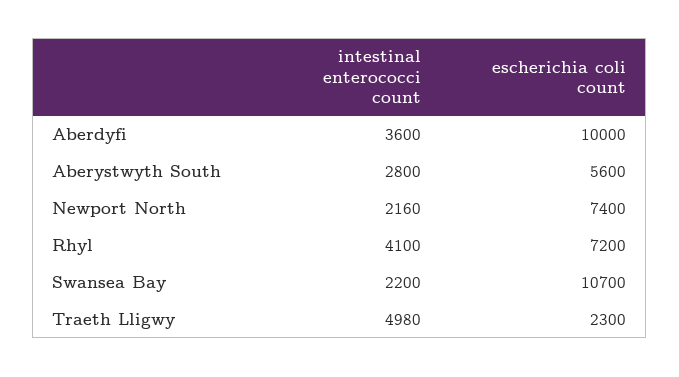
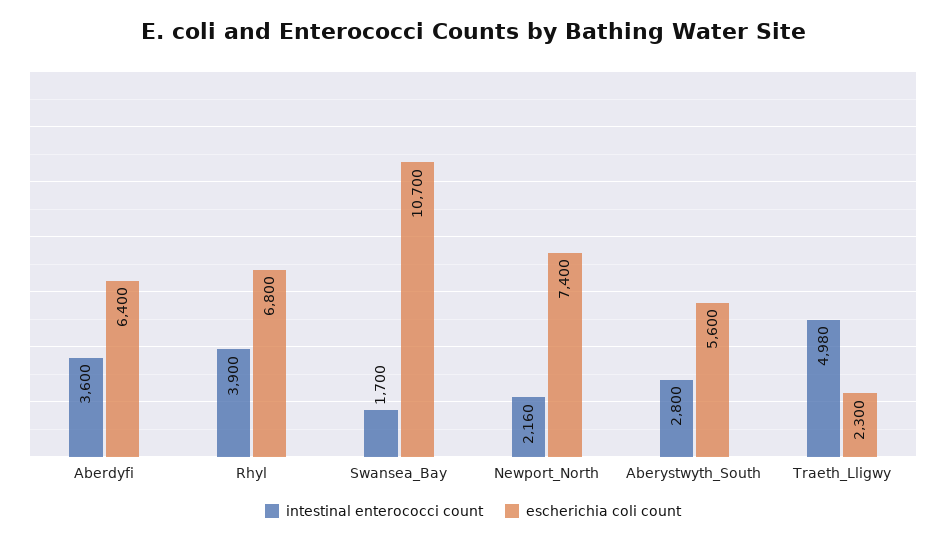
  {
    "intestinal enterococci count": {
      "Aberdyfi": 3600,
      "Aberystwyth South": 2800,
      "Newport North": 2160,
-     "Rhyl": 4100,
+     "Rhyl": 3900,
-     "Swansea Bay": 2200,
+     "Swansea Bay": 1700,
      "Traeth Lligwy": 4980
    },
    "escherichia coli count": {
-     "Aberdyfi": 10000,
+     "Aberdyfi": 6400,
      "Aberystwyth South": 5600,
      "Newport North": 7400,
-     "Rhyl": 7200,
+     "Rhyl": 6800,
      "Swansea Bay": 10700,
      "Traeth Lligwy": 2300
    }
  }

